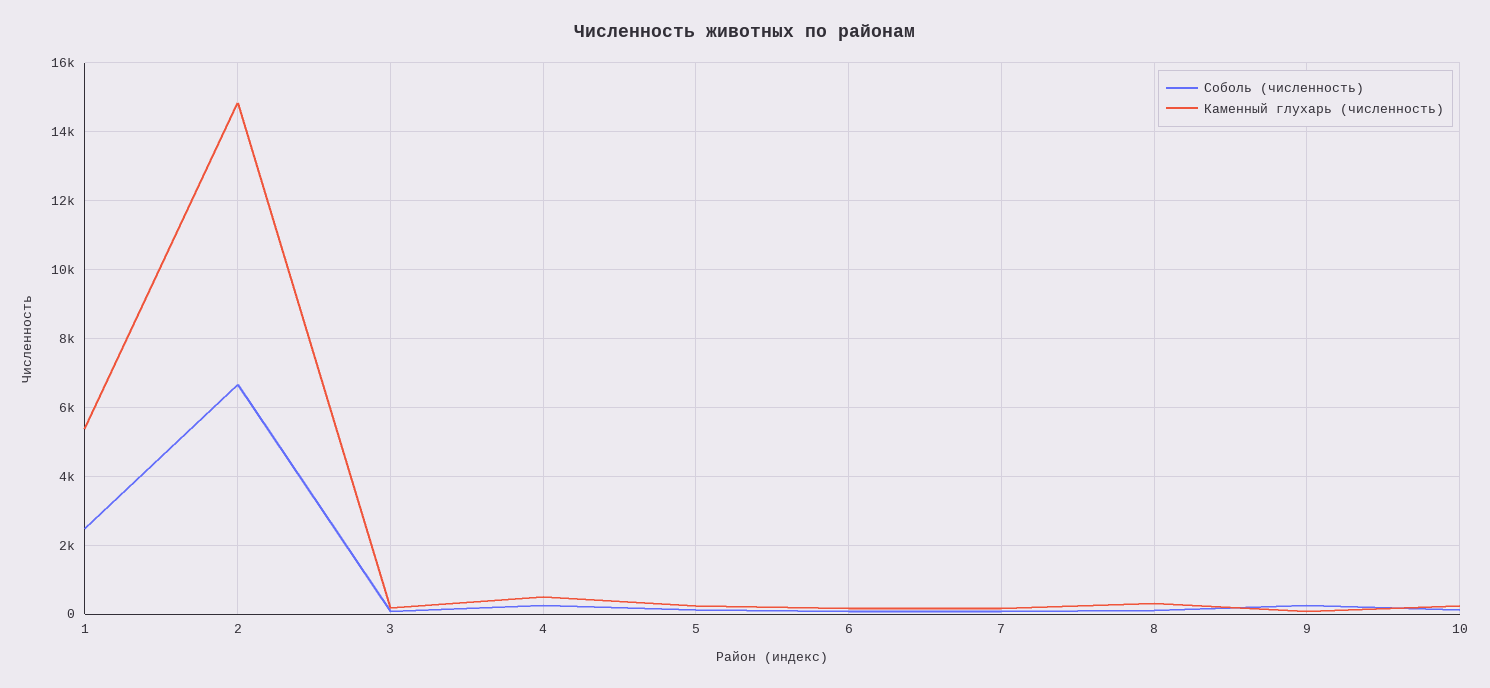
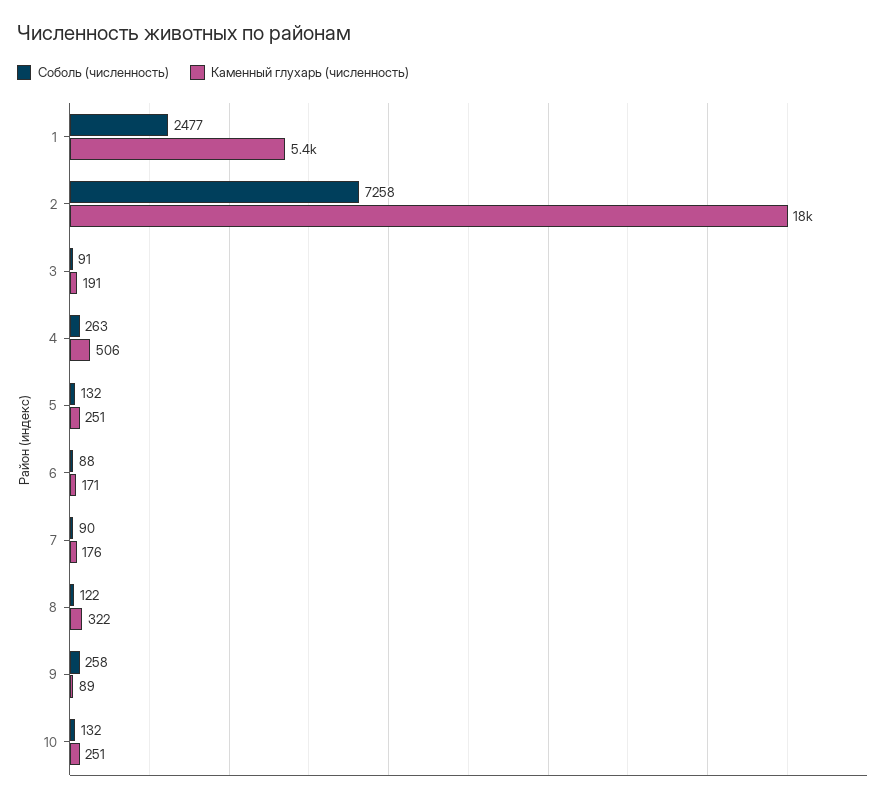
  {
    "Соболь (численность)": {
      "1": 2477,
-     "2": 6600,
+     "2": 7258,
      "3": 91,
      "4": 263,
      "5": 132,
      "6": 88,
      "7": 90,
      "8": 122,
      "9": 258,
      "10": 132
    },
    "Каменный глухарь (численность)": {
      "1": 5400,
-     "2": 14800,
+     "2": 18000,
      "3": 191,
      "4": 506,
      "5": 251,
      "6": 171,
      "7": 176,
      "8": 322,
      "9": 89,
      "10": 251
    }
  }

